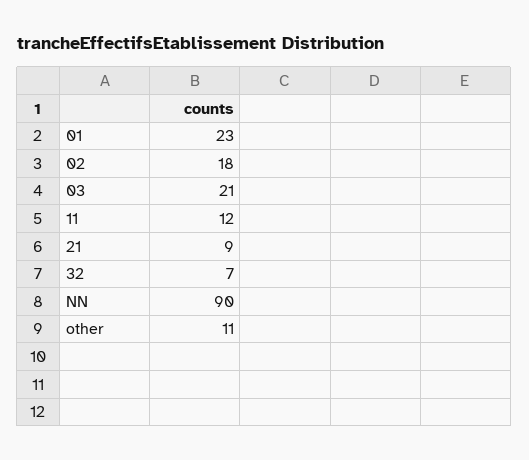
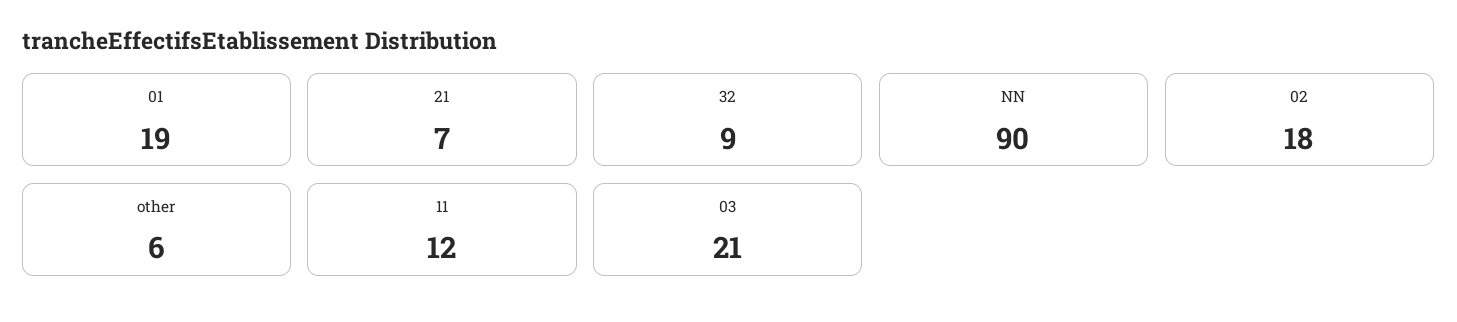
  {
-   "01": 23,
+   "01": 19,
    "02": 18,
    "03": 21,
    "11": 12,
-   "21": 9,
+   "21": 7,
-   "32": 7,
+   "32": 9,
    "NN": 90,
-   "other": 11
+   "other": 6
  }

